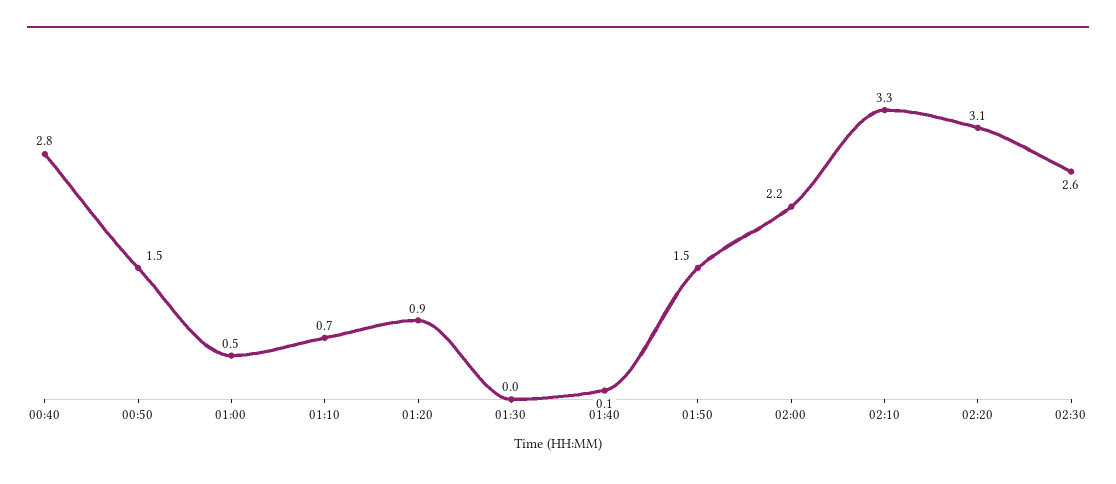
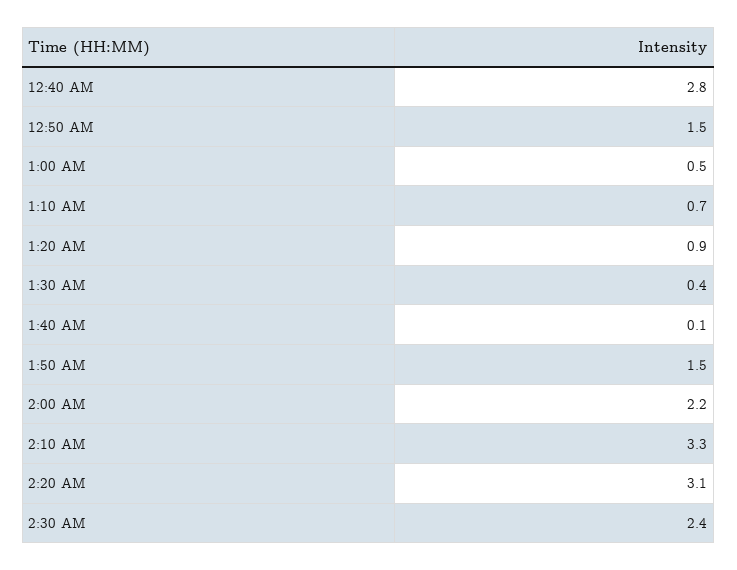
  {
    "00:40": 2.8,
    "00:50": 1.5,
    "01:00": 0.5,
    "01:10": 0.7,
    "01:20": 0.9,
-   "01:30": 0,
+   "01:30": 0.4,
    "01:40": 0.1,
    "01:50": 1.5,
    "02:00": 2.2,
    "02:10": 3.3,
    "02:20": 3.1,
-   "02:30": 2.6
+   "02:30": 2.4
  }

